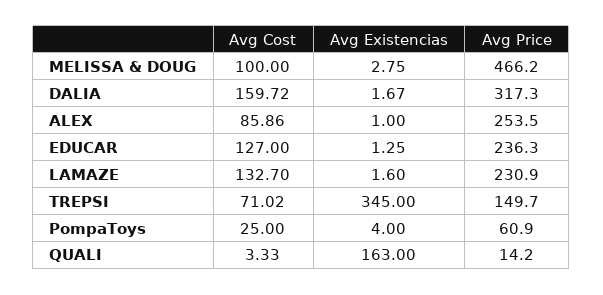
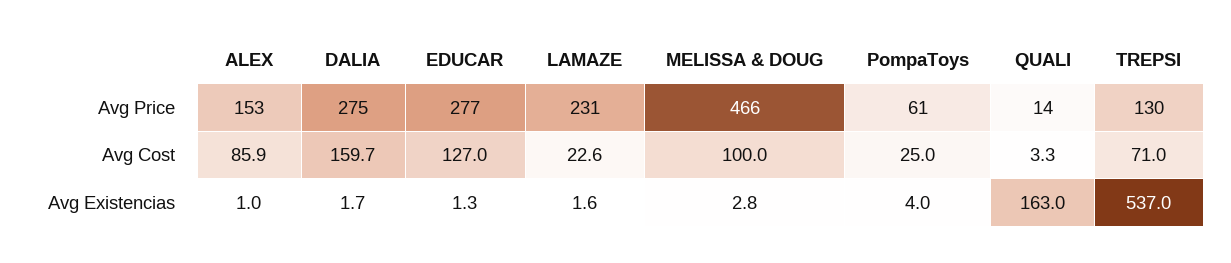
  {
    "Avg Cost": {
      "MELISSA & DOUG": 100,
      "DALIA": 159.72,
      "ALEX": 85.86,
      "EDUCAR": 127,
-     "LAMAZE": 132.7,
+     "LAMAZE": 22.6,
      "TREPSI": 71.02,
      "PompaToys": 25,
      "QUALI": 3.33
    },
    "Avg Existencias": {
      "MELISSA & DOUG": 2.75,
      "DALIA": 1.67,
      "ALEX": 1,
      "EDUCAR": 1.25,
      "LAMAZE": 1.6,
-     "TREPSI": 345,
+     "TREPSI": 537,
      "PompaToys": 4,
      "QUALI": 163
    },
    "Avg Price": {
      "MELISSA & DOUG": 466.2,
-     "DALIA": 317.3,
+     "DALIA": 275,
-     "ALEX": 253.5,
+     "ALEX": 153,
-     "EDUCAR": 236.3,
+     "EDUCAR": 277,
      "LAMAZE": 230.9,
-     "TREPSI": 149.7,
+     "TREPSI": 130,
      "PompaToys": 60.9,
      "QUALI": 14.2
    }
  }

